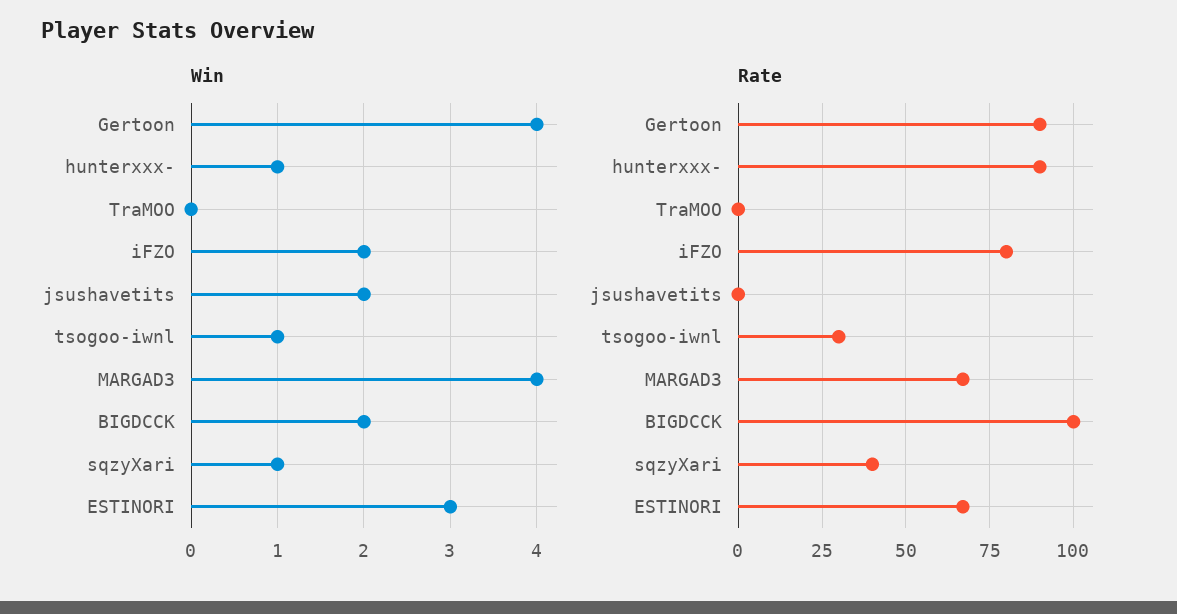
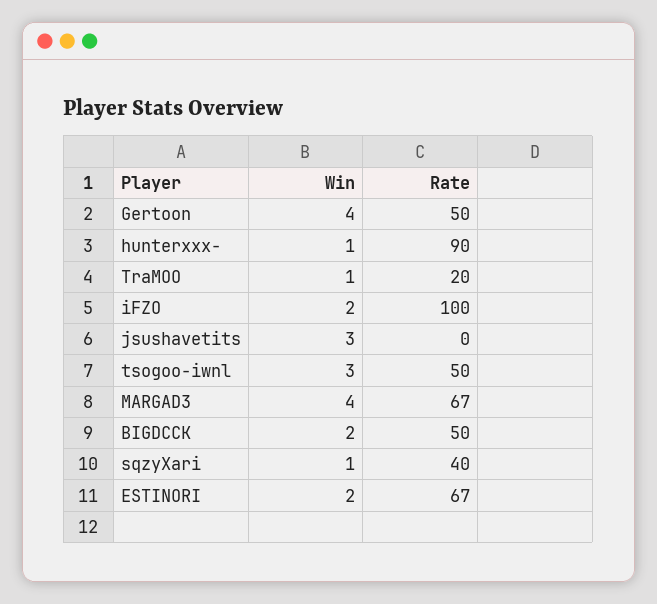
  {
    "Win": {
      "Gertoon": 4,
      "hunterxxx-": 1,
-     "TraMOO": 0,
+     "TraMOO": 1,
      "iFZO": 2,
-     "jsushavetits": 2,
+     "jsushavetits": 3,
-     "tsogoo-iwnl": 1,
+     "tsogoo-iwnl": 3,
      "MARGAD3": 4,
      "BIGDCCK": 2,
      "sqzyXari": 1,
-     "ESTINORI": 3
+     "ESTINORI": 2
    },
    "Rate": {
-     "Gertoon": 90,
+     "Gertoon": 50,
      "hunterxxx-": 90,
-     "TraMOO": 0,
+     "TraMOO": 20,
-     "iFZO": 80,
+     "iFZO": 100,
      "jsushavetits": 0,
-     "tsogoo-iwnl": 30,
+     "tsogoo-iwnl": 50,
      "MARGAD3": 67,
-     "BIGDCCK": 100,
+     "BIGDCCK": 50,
      "sqzyXari": 40,
      "ESTINORI": 67
    }
  }

